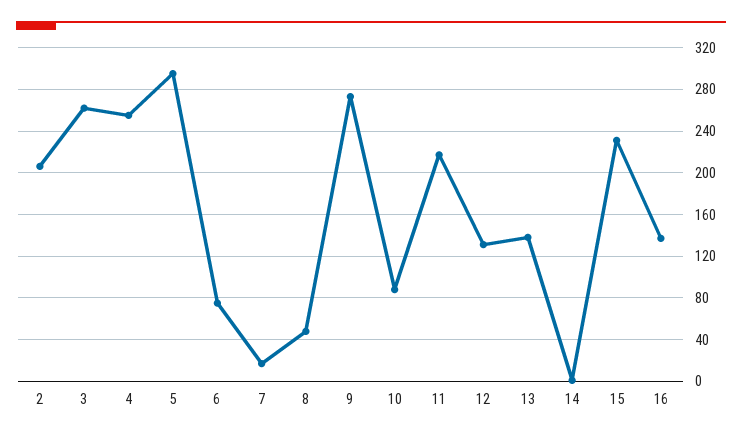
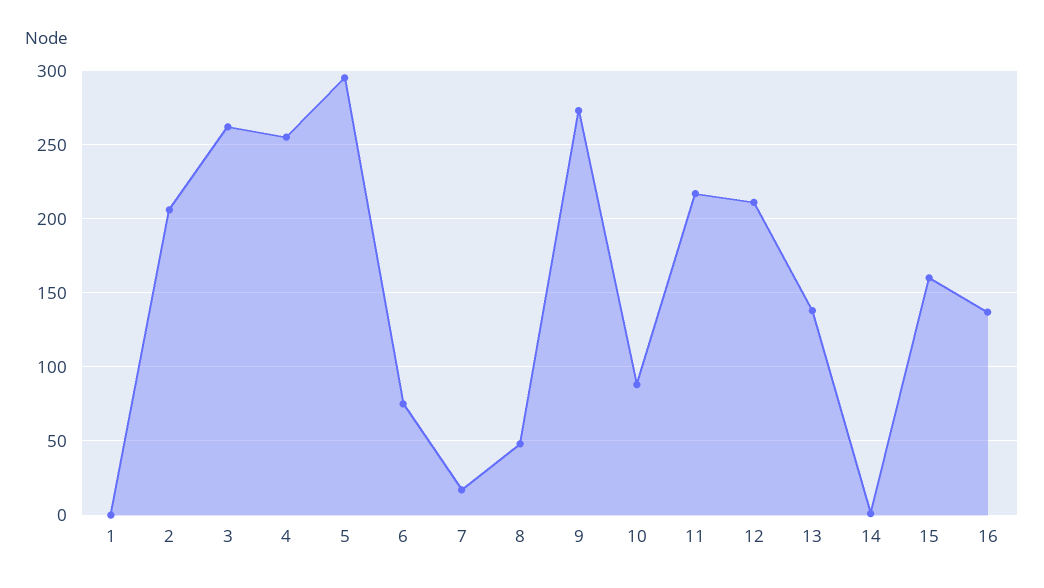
  {
    "2": 205,
    "3": 260,
    "4": 255,
    "5": 295,
    "6": 75,
    "7": 15,
    "8": 50,
    "9": 275,
    "10": 90,
    "11": 215,
-   "12": 130,
+   "12": 210,
    "13": 140,
    "14": 0,
-   "15": 230,
+   "15": 160,
-   "16": 135
+   "16": 135,
+   "1": 0
  }

